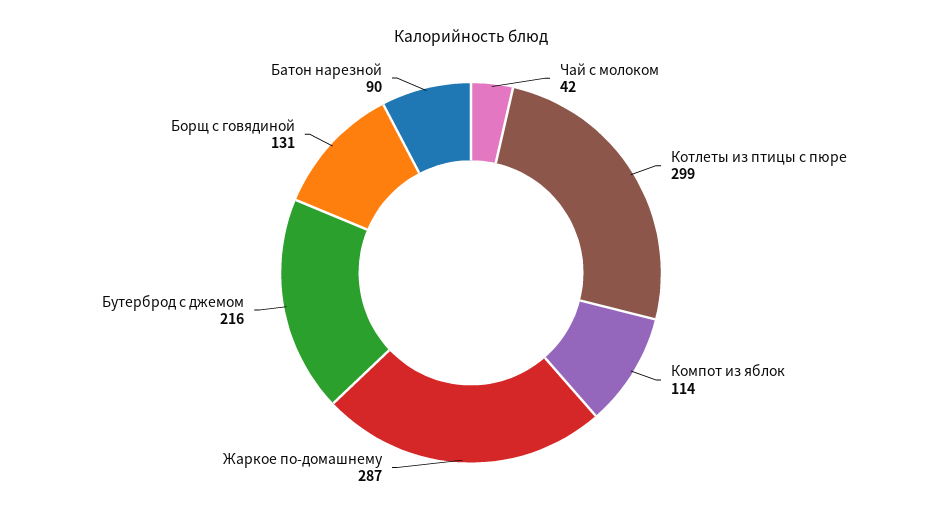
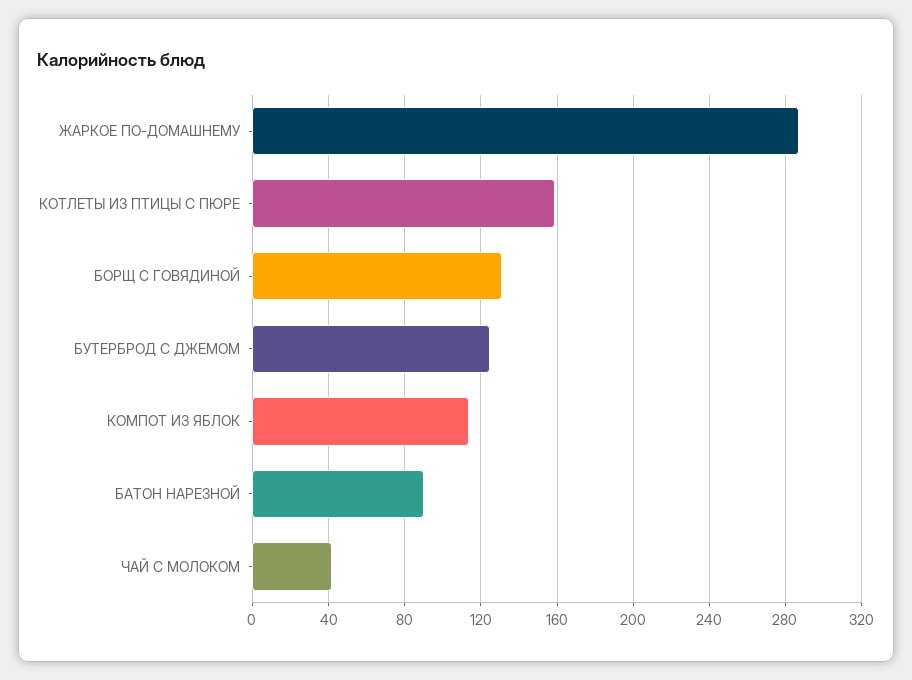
  {
    "Чай с молоком": 42,
-   "Котлеты из птицы с пюре": 299,
+   "Котлеты из птицы с пюре": 160,
    "Компот из яблок": 114,
    "Жаркое по-домашнему": 287,
-   "Бутерброд с джемом": 216,
+   "Бутерброд с джемом": 125,
    "Борщ с говядиной": 131,
    "Батон нарезной": 90
  }

